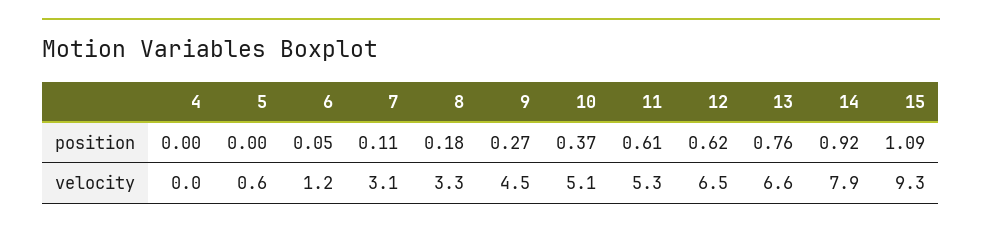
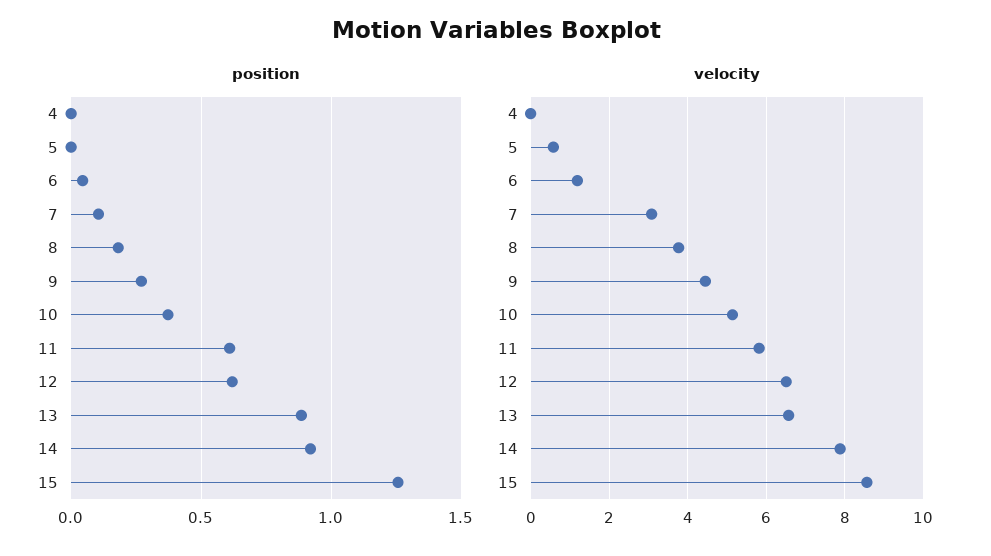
  {
    "position": {
      "4": 0,
      "5": 0,
      "6": 0.05,
      "7": 0.11,
      "8": 0.18,
      "9": 0.27,
      "10": 0.37,
      "11": 0.61,
      "12": 0.62,
-     "13": 0.76,
+     "13": 0.9,
      "14": 0.92,
-     "15": 1.09
+     "15": 1.25
    },
    "velocity": {
      "4": 0,
      "5": 0.6,
      "6": 1.2,
      "7": 3.1,
-     "8": 3.3,
+     "8": 3.8,
      "9": 4.5,
      "10": 5.1,
-     "11": 5.3,
+     "11": 5.8,
      "12": 6.5,
      "13": 6.6,
      "14": 7.9,
-     "15": 9.3
+     "15": 8.6
    }
  }

